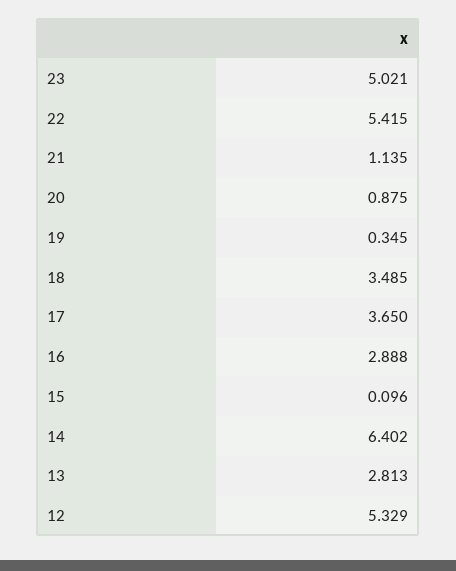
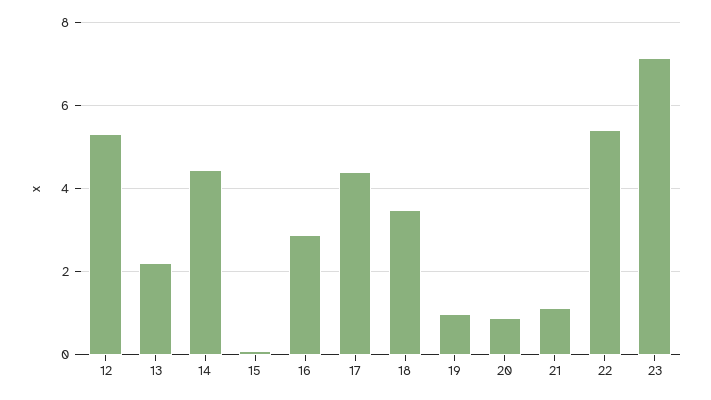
  {
-   "23": 5.021,
+   "23": 7.2,
    "22": 5.415,
    "21": 1.135,
    "20": 0.875,
-   "19": 0.345,
+   "19": 1,
    "18": 3.485,
-   "17": 3.65,
+   "17": 4.4,
    "16": 2.888,
    "15": 0.096,
-   "14": 6.402,
+   "14": 4.4,
-   "13": 2.813,
+   "13": 2.2,
    "12": 5.329
  }

